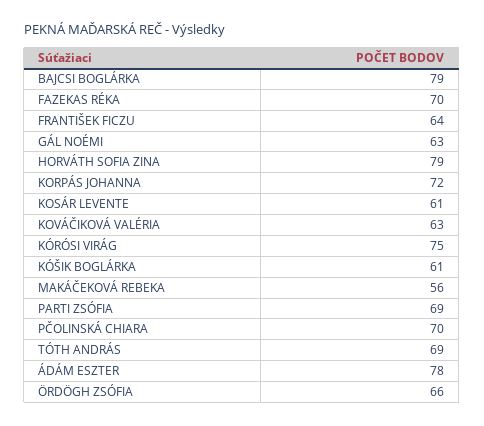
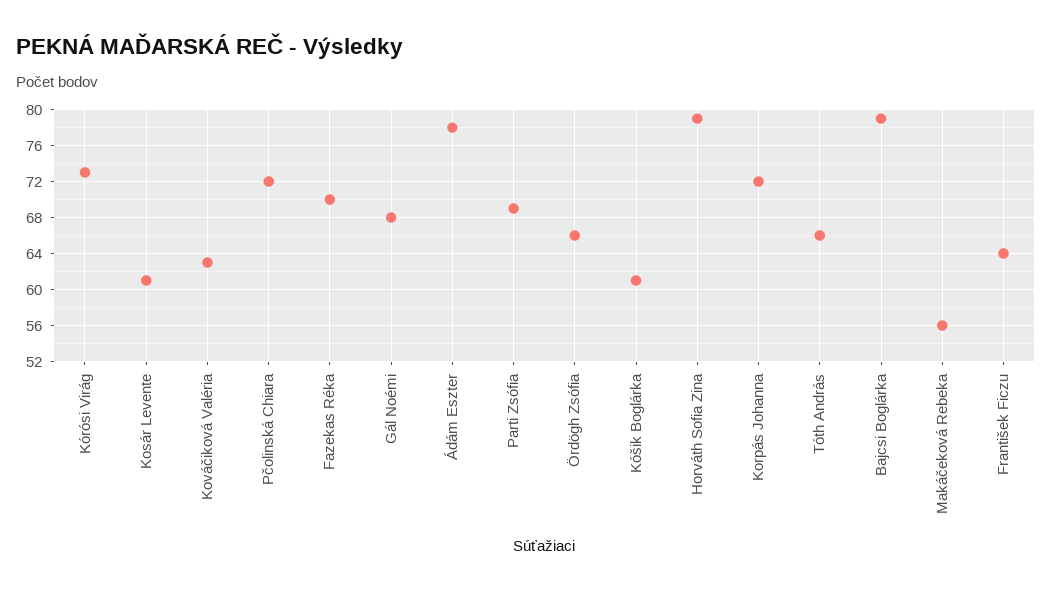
  {
    "BAJCSI BOGLÁRKA": 79,
    "FAZEKAS RÉKA": 70,
    "FRANTIŠEK FICZU": 64,
-   "GÁL NOÉMI": 63,
+   "GÁL NOÉMI": 68,
    "HORVÁTH SOFIA ZINA": 79,
    "KORPÁS JOHANNA": 72,
    "KOSÁR LEVENTE": 61,
    "KOVÁČIKOVÁ VALÉRIA": 63,
-   "KÓRÓSI VIRÁG": 75,
+   "KÓRÓSI VIRÁG": 73,
    "KÓŠIK BOGLÁRKA": 61,
    "MAKÁČEKOVÁ REBEKA": 56,
    "PARTI ZSÓFIA": 69,
-   "PČOLINSKÁ CHIARA": 70,
+   "PČOLINSKÁ CHIARA": 72,
-   "TÓTH ANDRÁS": 69,
+   "TÓTH ANDRÁS": 66,
    "ÁDÁM ESZTER": 78,
    "ÖRDÖGH ZSÓFIA": 66
  }

